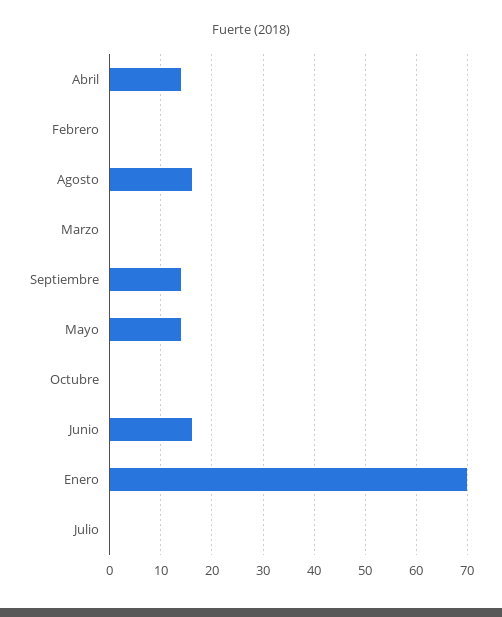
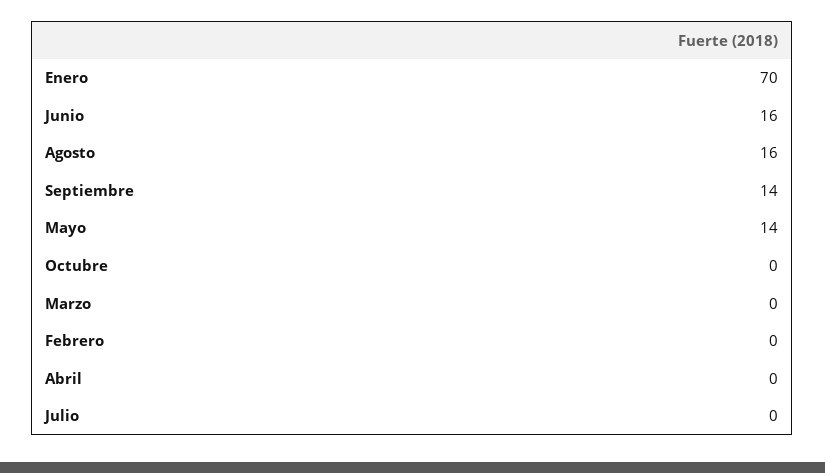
  {
-   "Abril": 15,
+   "Abril": 0,
    "Febrero": 0,
    "Agosto": 16,
    "Marzo": 0,
    "Septiembre": 14,
    "Mayo": 14,
    "Octubre": 0,
    "Junio": 16,
    "Enero": 70,
    "Julio": 0
  }

